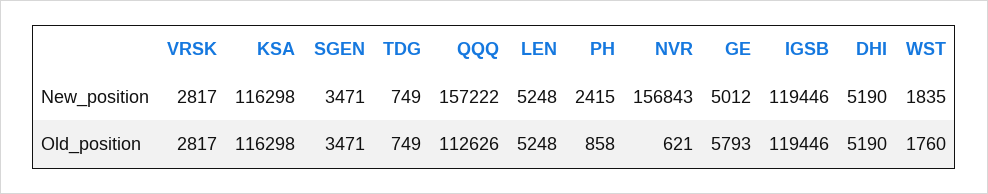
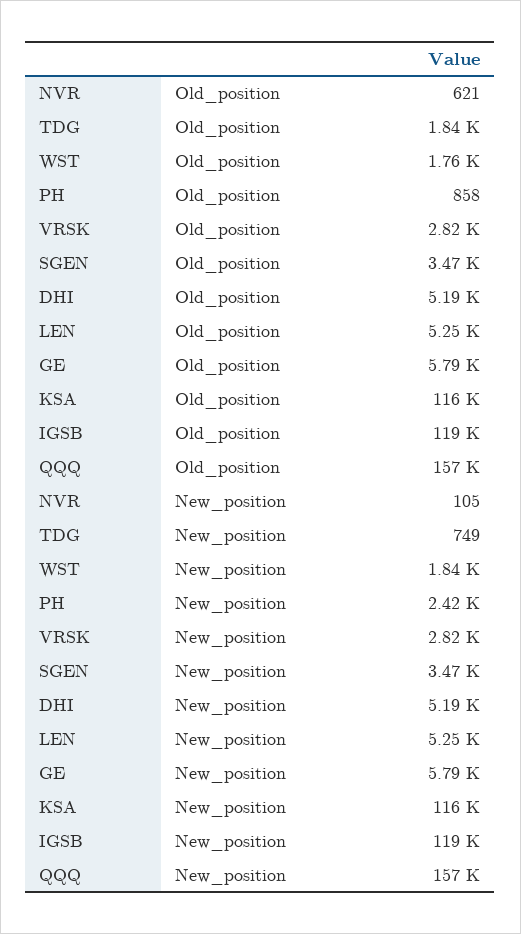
  {
    "VRSK": {
      "New_position": 2817,
      "Old_position": 2817
    },
    "KSA": {
      "New_position": 116298,
      "Old_position": 116298
    },
    "SGEN": {
      "New_position": 3471,
      "Old_position": 3471
    },
    "TDG": {
      "New_position": 749,
-     "Old_position": 749
+     "Old_position": 1840
    },
    "QQQ": {
      "New_position": 157222,
-     "Old_position": 112626
+     "Old_position": 157000
    },
    "LEN": {
      "New_position": 5248,
      "Old_position": 5248
    },
    "PH": {
      "New_position": 2415,
      "Old_position": 858
    },
    "NVR": {
-     "New_position": 156843,
+     "New_position": 105,
      "Old_position": 621
    },
    "GE": {
-     "New_position": 5012,
+     "New_position": 5790,
      "Old_position": 5793
    },
    "IGSB": {
      "New_position": 119446,
      "Old_position": 119446
    },
    "DHI": {
      "New_position": 5190,
      "Old_position": 5190
    },
    "WST": {
      "New_position": 1835,
      "Old_position": 1760
    }
  }

